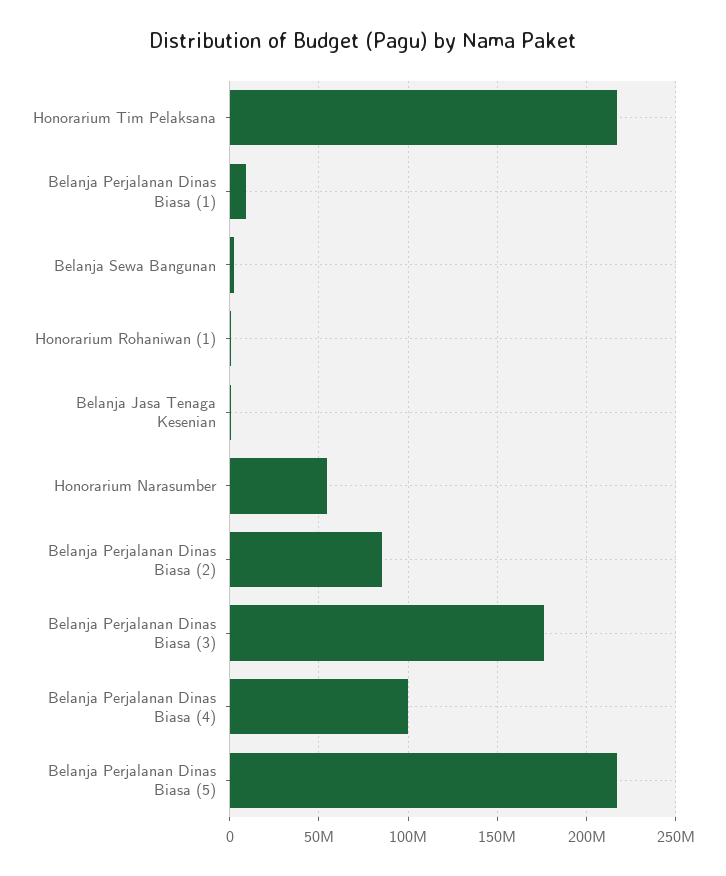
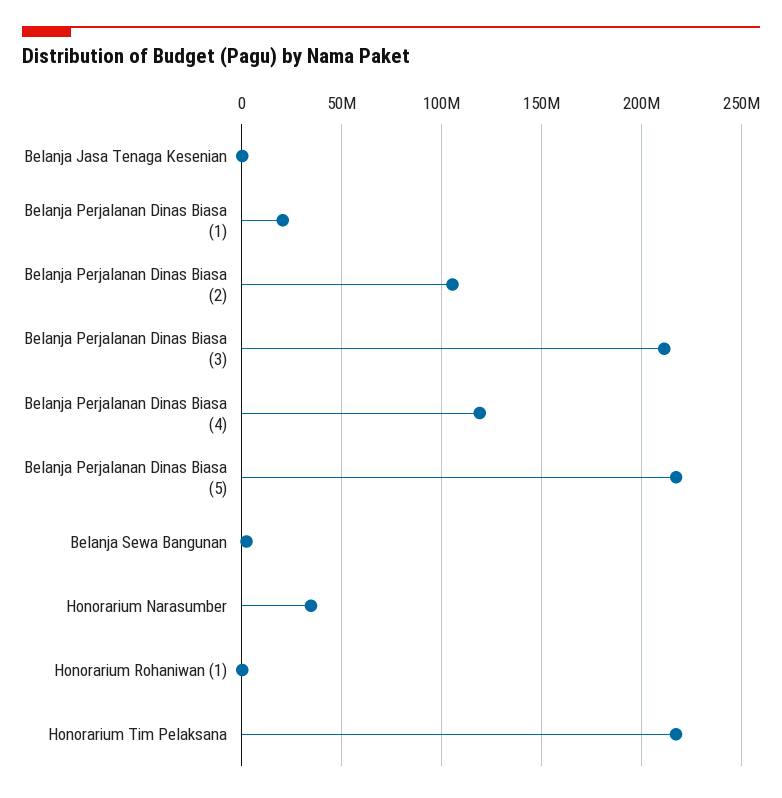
  {
    "Honorarium Tim Pelaksana": 215000000,
-   "Belanja Perjalanan Dinas Biasa (1)": 10000000,
+   "Belanja Perjalanan Dinas Biasa (1)": 20000000,
    "Belanja Sewa Bangunan": 5000000,
    "Honorarium Rohaniwan (1)": 0,
    "Belanja Jasa Tenaga Kesenian": 0,
-   "Honorarium Narasumber": 55000000,
+   "Honorarium Narasumber": 35000000,
-   "Belanja Perjalanan Dinas Biasa (2)": 85000000,
+   "Belanja Perjalanan Dinas Biasa (2)": 105000000,
-   "Belanja Perjalanan Dinas Biasa (3)": 175000000,
+   "Belanja Perjalanan Dinas Biasa (3)": 210000000,
-   "Belanja Perjalanan Dinas Biasa (4)": 100000000,
+   "Belanja Perjalanan Dinas Biasa (4)": 120000000,
    "Belanja Perjalanan Dinas Biasa (5)": 215000000
  }

